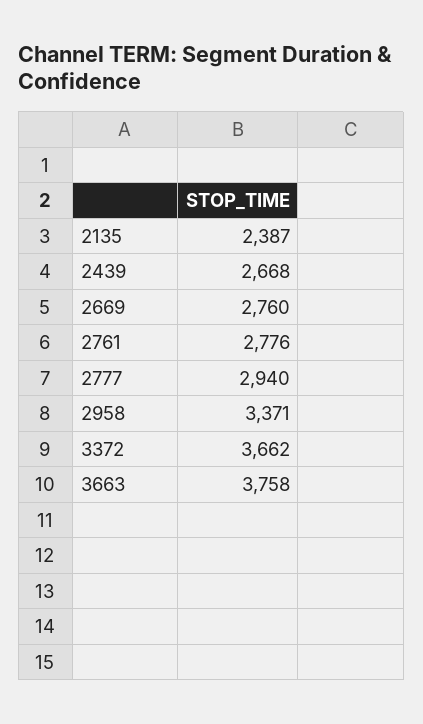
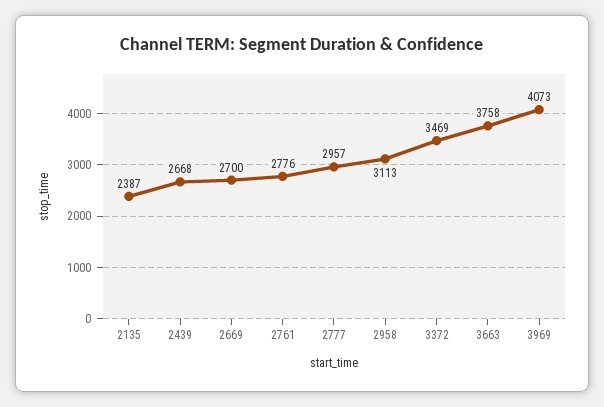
  {
    "2135": 2387,
    "2439": 2668,
-   "2669": 2760,
+   "2669": 2700,
    "2761": 2776,
-   "2777": 2940,
+   "2777": 2957,
-   "2958": 3371,
+   "2958": 3113,
-   "3372": 3662,
+   "3372": 3469,
-   "3663": 3758
+   "3663": 3758,
+   "3969": 4073
  }

